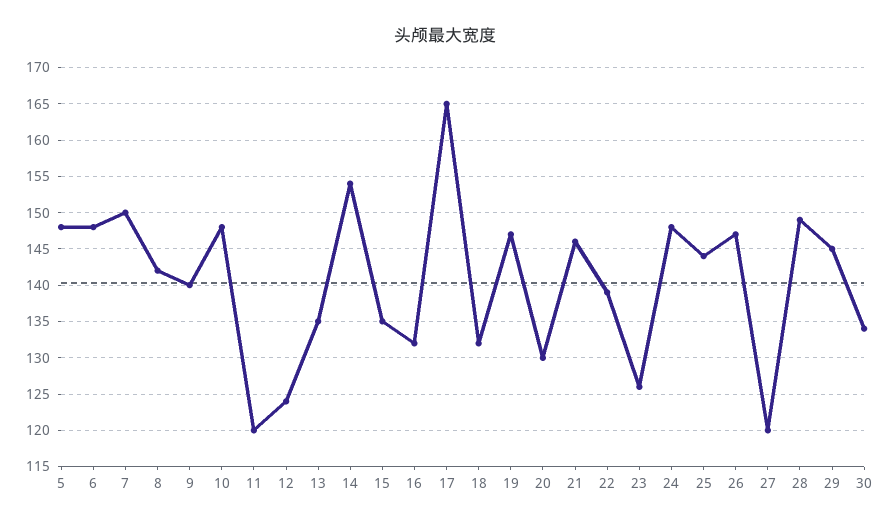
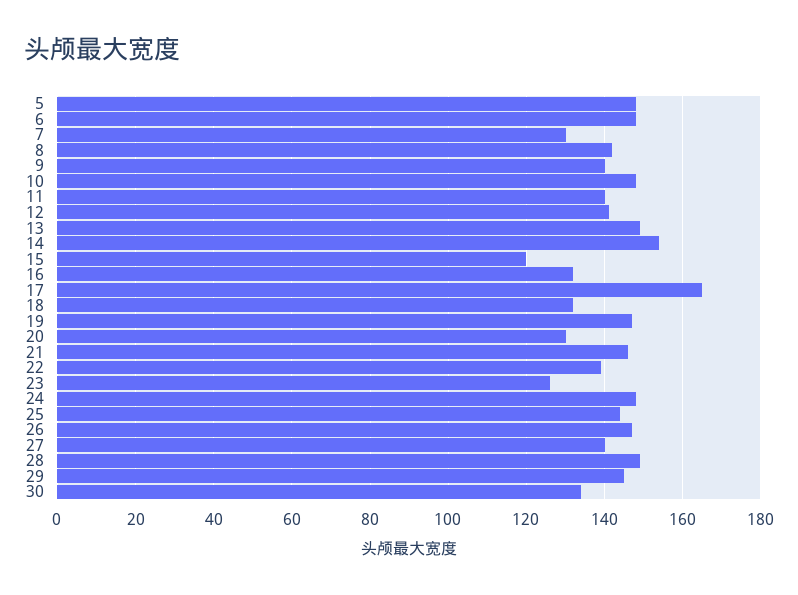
  {
    "5": 148,
    "6": 148,
-   "7": 150,
+   "7": 130,
    "8": 142,
    "9": 140,
    "10": 148,
-   "11": 120,
+   "11": 140,
-   "12": 124,
+   "12": 140,
-   "13": 135,
+   "13": 150,
    "14": 154,
-   "15": 135,
+   "15": 120,
    "16": 132,
    "17": 165,
    "18": 132,
    "19": 147,
    "20": 130,
    "21": 146,
    "22": 139,
    "23": 126,
    "24": 148,
    "25": 144,
    "26": 147,
-   "27": 120,
+   "27": 140,
    "28": 149,
    "29": 145,
    "30": 134
  }

